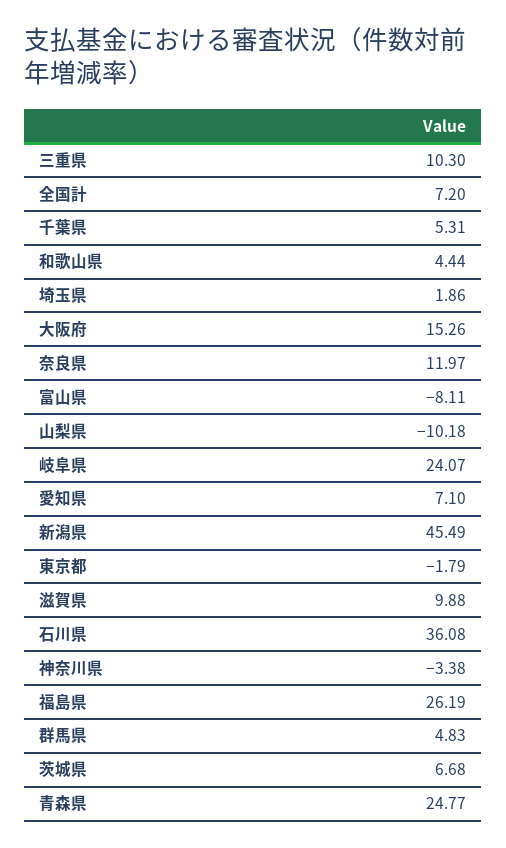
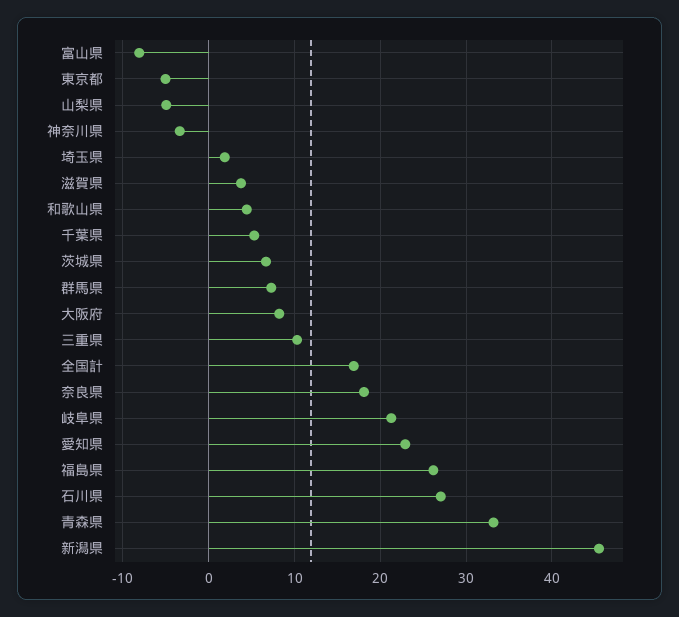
  {
    "三重県": 10.3,
-   "全国計": 7.2,
+   "全国計": 17,
    "千葉県": 5.31,
    "和歌山県": 4.44,
    "埼玉県": 1.86,
-   "大阪府": 15.26,
+   "大阪府": 8,
-   "奈良県": 11.97,
+   "奈良県": 18,
    "富山県": -8.11,
-   "山梨県": -10.18,
+   "山梨県": -5,
-   "岐阜県": 24.07,
+   "岐阜県": 21,
-   "愛知県": 7.1,
+   "愛知県": 23,
    "新潟県": 45.49,
-   "東京都": -1.79,
+   "東京都": -5,
-   "滋賀県": 9.88,
+   "滋賀県": 4,
-   "石川県": 36.08,
+   "石川県": 27,
    "神奈川県": -3.38,
    "福島県": 26.19,
-   "群馬県": 4.83,
+   "群馬県": 7,
    "茨城県": 6.68,
-   "青森県": 24.77
+   "青森県": 33
  }

